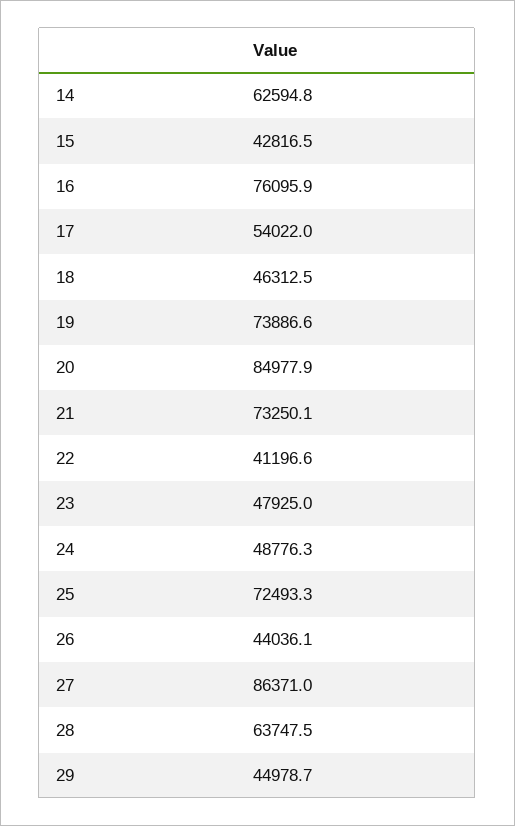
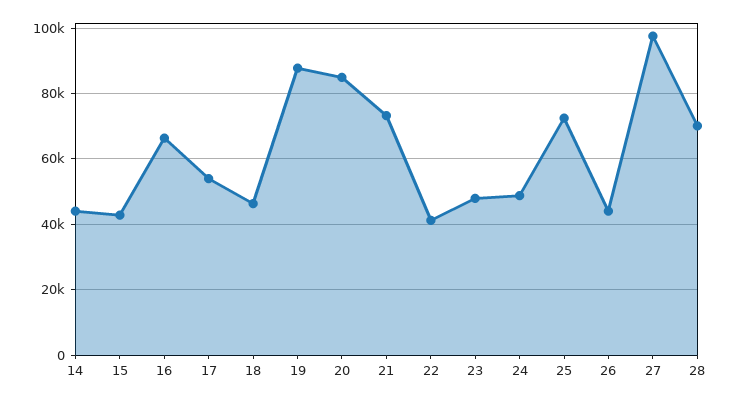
  {
-   "14": 62594.8,
+   "14": 44000,
    "15": 42816.5,
-   "16": 76095.9,
+   "16": 66000,
    "17": 54022,
    "18": 46312.5,
-   "19": 73886.6,
+   "19": 88000,
    "20": 84977.9,
    "21": 73250.1,
    "22": 41196.6,
    "23": 47925,
    "24": 48776.3,
    "25": 72493.3,
    "26": 44036.1,
-   "27": 86371,
+   "27": 98000,
-   "28": 63747.5,
+   "28": 70000
-   "29": 44978.7
  }

